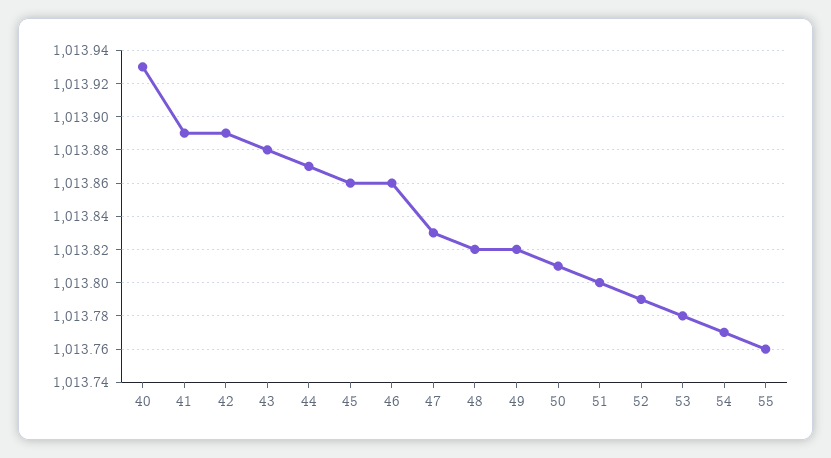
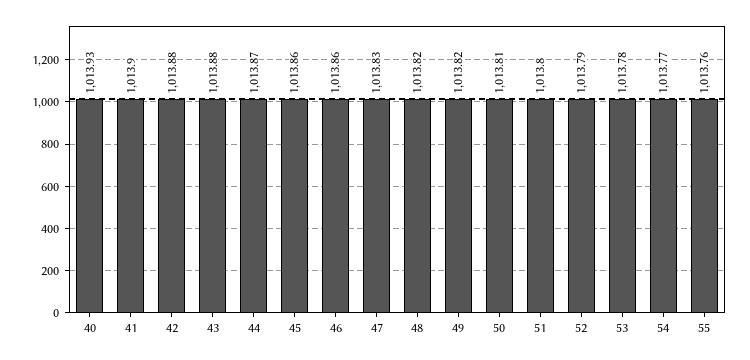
  {
    "40": 1013.93,
-   "41": 1013.89,
+   "41": 1013.9,
-   "42": 1013.89,
+   "42": 1013.88,
    "43": 1013.88,
    "44": 1013.87,
    "45": 1013.86,
    "46": 1013.86,
    "47": 1013.83,
    "48": 1013.82,
    "49": 1013.82,
    "50": 1013.81,
    "51": 1013.8,
    "52": 1013.79,
    "53": 1013.78,
    "54": 1013.77,
    "55": 1013.76
  }

